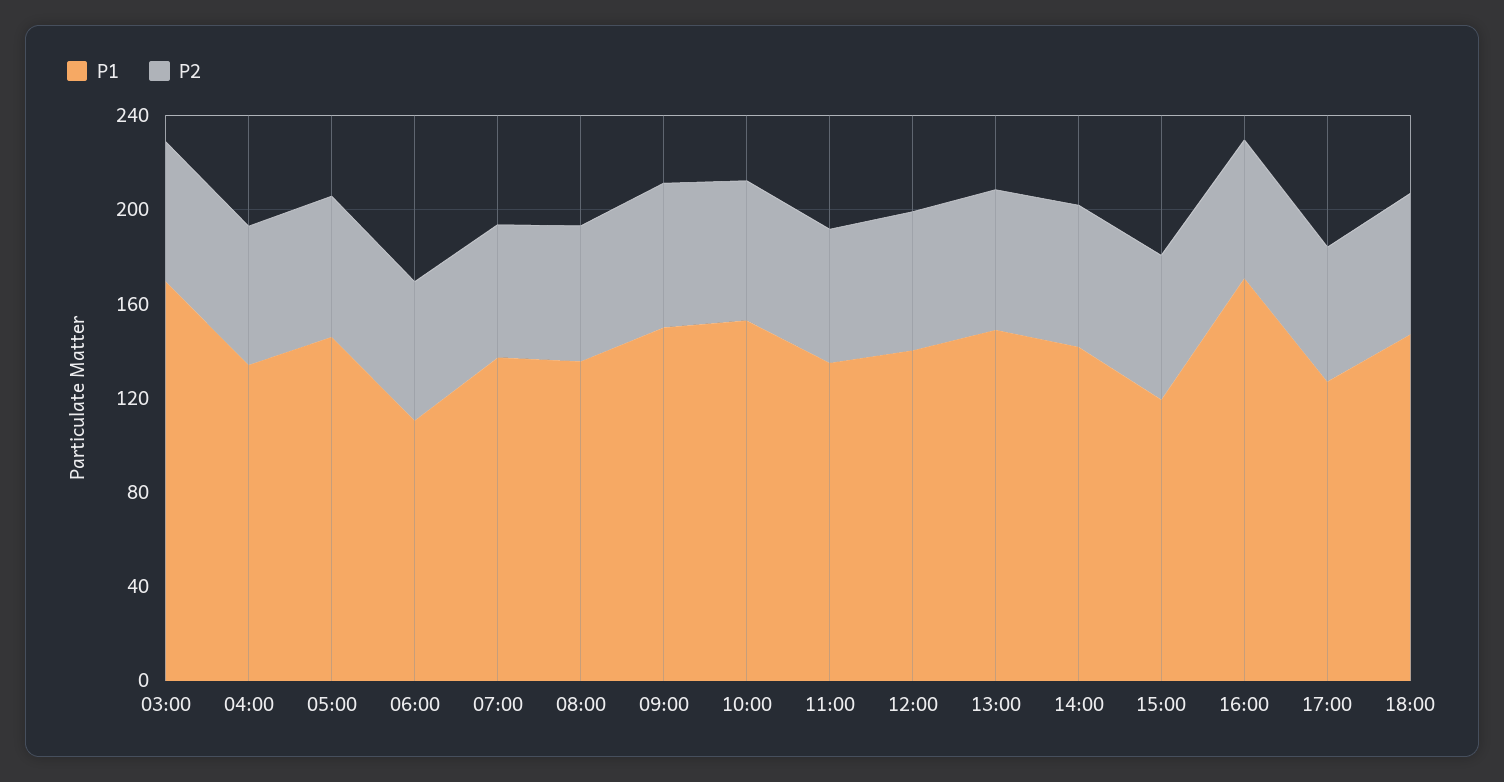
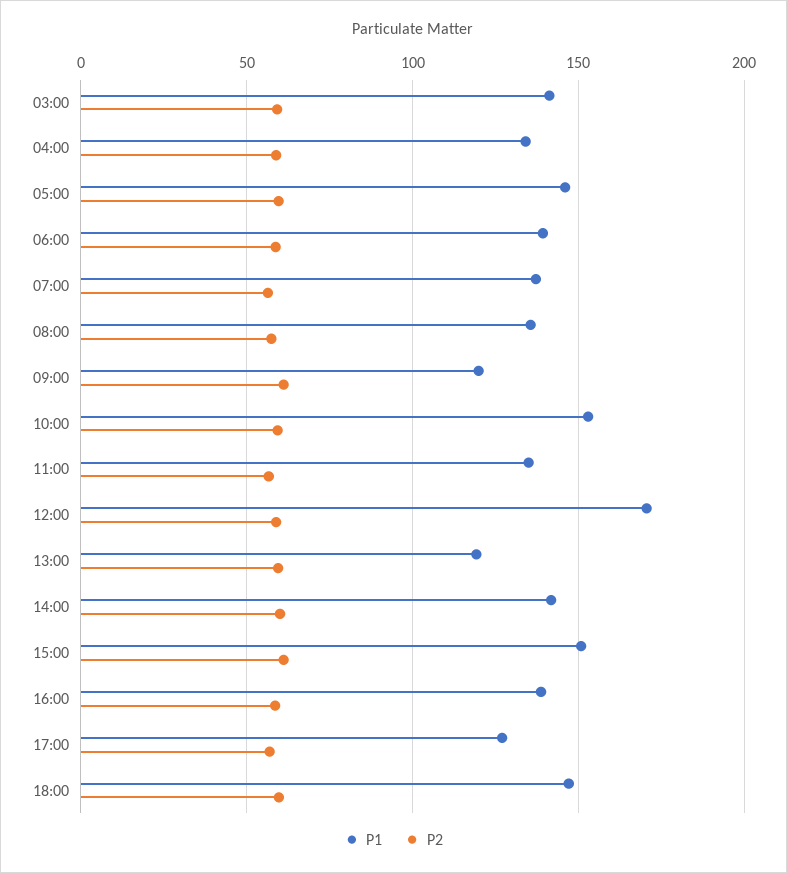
  {
    "P1": {
-     "03:00": 170,
+     "03:00": 140,
      "04:00": 135,
      "05:00": 145,
-     "06:00": 110,
+     "06:00": 140,
      "07:00": 135,
      "08:00": 135,
-     "09:00": 150,
+     "09:00": 120,
      "10:00": 155,
      "11:00": 135,
-     "12:00": 140,
+     "12:00": 170,
-     "13:00": 150,
+     "13:00": 120,
      "14:00": 140,
-     "15:00": 120,
+     "15:00": 150,
-     "16:00": 170,
+     "16:00": 140,
      "17:00": 125,
      "18:00": 145
    },
    "P2": {
      "03:00": 60,
      "04:00": 60,
      "05:00": 60,
      "06:00": 60,
      "07:00": 55,
      "08:00": 55,
      "09:00": 60,
      "10:00": 60,
      "11:00": 55,
      "12:00": 60,
      "13:00": 60,
      "14:00": 60,
      "15:00": 60,
      "16:00": 60,
      "17:00": 55,
      "18:00": 60
    }
  }

